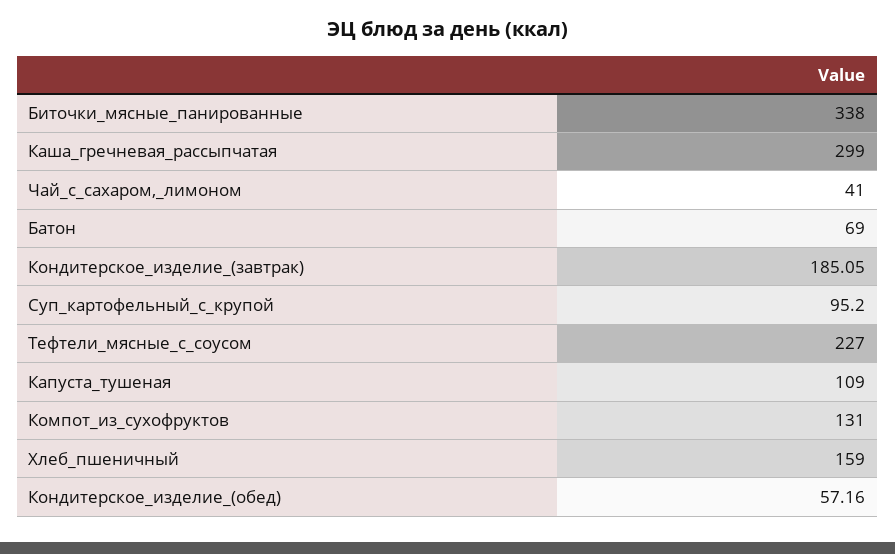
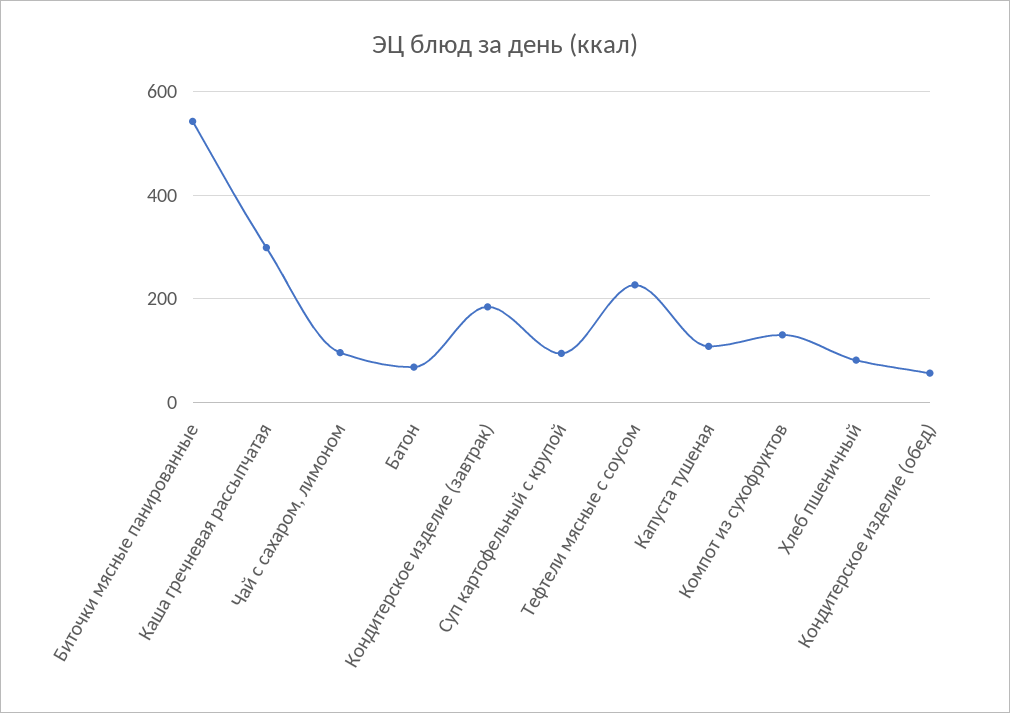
  {
-   "Биточки_мясные_панированные": 338,
+   "Биточки_мясные_панированные": 540,
    "Каша_гречневая_рассыпчатая": 299,
-   "Чай_с_сахаром,_лимоном": 41,
+   "Чай_с_сахаром,_лимоном": 100,
    "Батон": 69,
    "Кондитерское_изделие_(завтрак)": 185.05,
    "Суп_картофельный_с_крупой": 95.2,
    "Тефтели_мясные_с_соусом": 227,
    "Капуста_тушеная": 109,
    "Компот_из_сухофруктов": 131,
-   "Хлеб_пшеничный": 159,
+   "Хлеб_пшеничный": 80,
    "Кондитерское_изделие_(обед)": 57.16
  }

